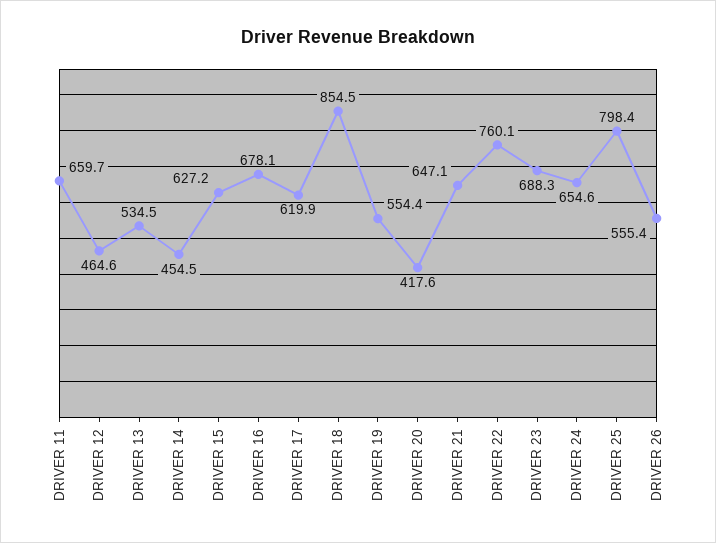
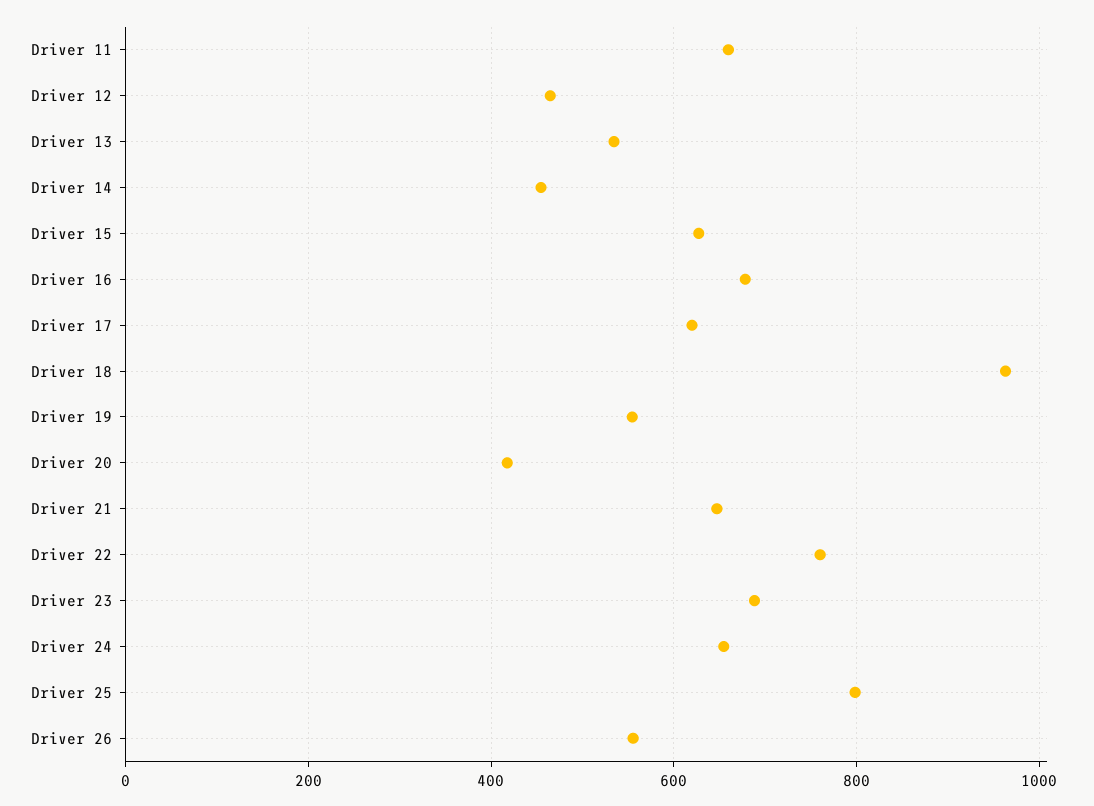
  {
    "DRIVER 11": 659.7,
    "DRIVER 12": 464.6,
    "DRIVER 13": 534.5,
    "DRIVER 14": 454.5,
    "DRIVER 15": 627.2,
    "DRIVER 16": 678.1,
    "DRIVER 17": 619.9,
-   "DRIVER 18": 854.5,
+   "DRIVER 18": 960,
    "DRIVER 19": 554.4,
    "DRIVER 20": 417.6,
    "DRIVER 21": 647.1,
    "DRIVER 22": 760.1,
    "DRIVER 23": 688.3,
    "DRIVER 24": 654.6,
    "DRIVER 25": 798.4,
    "DRIVER 26": 555.4
  }

